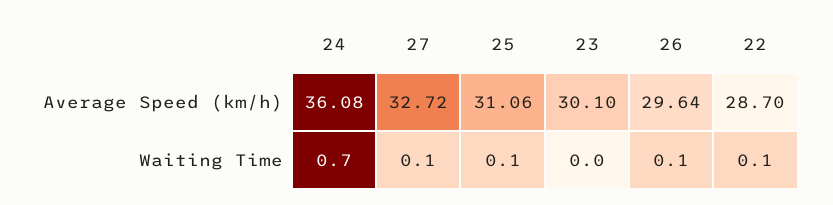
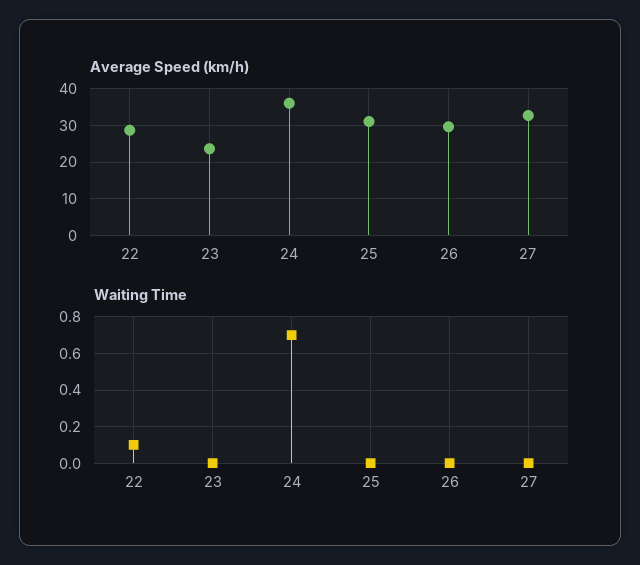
  {
    "Average Speed (km/h)": {
      "24": 36.08,
      "27": 32.72,
      "25": 31.06,
-     "23": 30.1,
+     "23": 24,
      "26": 29.64,
      "22": 28.7
    },
    "Waiting Time": {
      "24": 0.7,
-     "27": 0.1,
+     "27": 0,
-     "25": 0.1,
+     "25": 0,
      "23": 0,
-     "26": 0.1,
+     "26": 0,
      "22": 0.1
    }
  }

